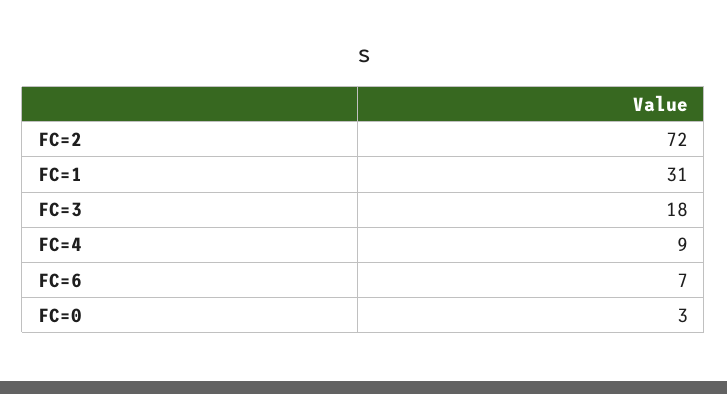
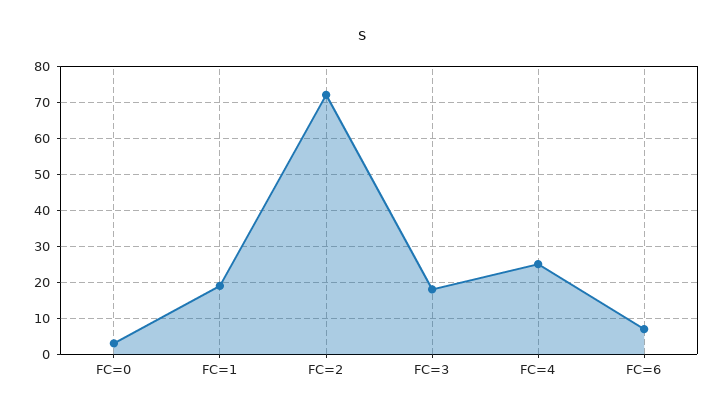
  {
    "FC=2": 72,
-   "FC=1": 31,
+   "FC=1": 20,
    "FC=3": 18,
-   "FC=4": 9,
+   "FC=4": 25,
    "FC=6": 7,
    "FC=0": 3
  }

